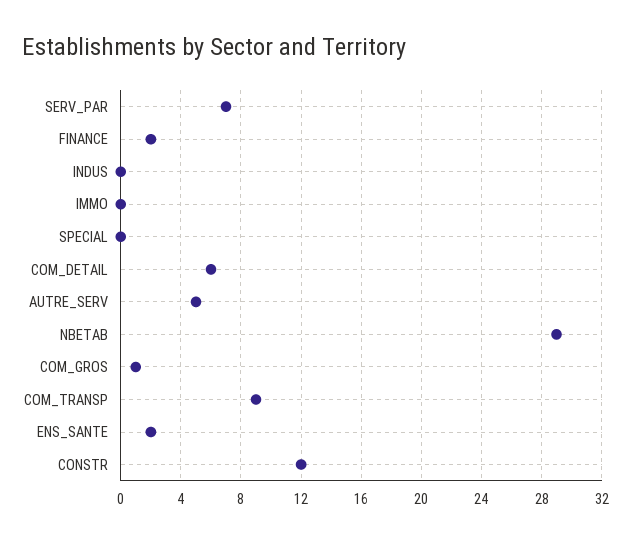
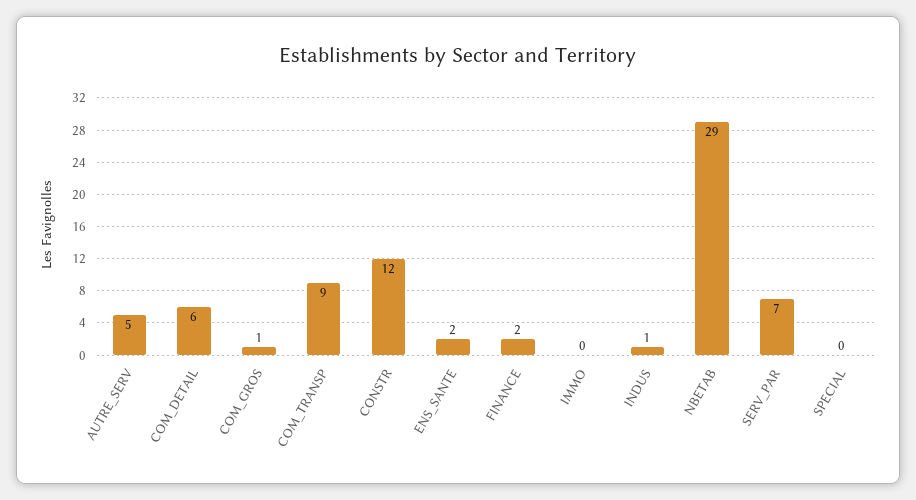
  {
    "SERV_PAR": 7,
    "FINANCE": 2,
-   "INDUS": 0,
+   "INDUS": 1,
    "IMMO": 0,
    "SPECIAL": 0,
    "COM_DETAIL": 6,
    "AUTRE_SERV": 5,
    "NBETAB": 29,
    "COM_GROS": 1,
    "COM_TRANSP": 9,
    "ENS_SANTE": 2,
    "CONSTR": 12
  }

